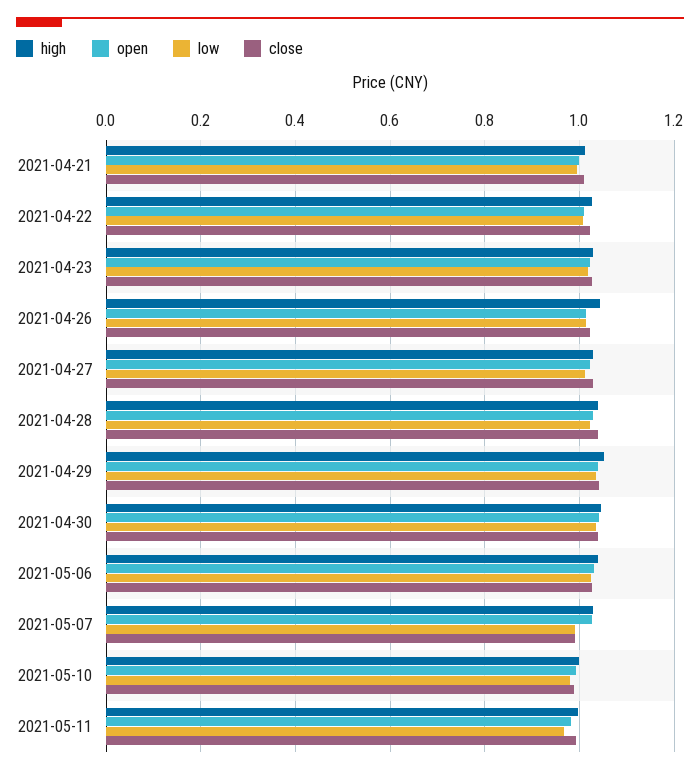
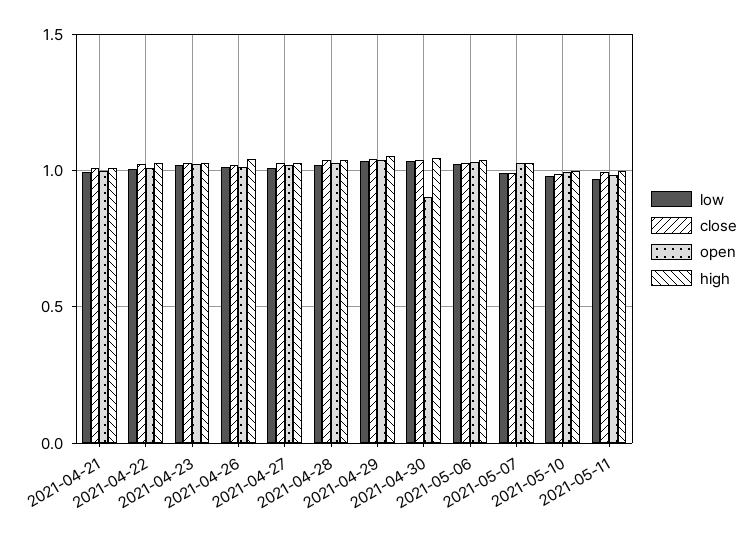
  {
    "high": {
      "2021-04-21": 1.02,
      "2021-04-22": 1.02,
      "2021-04-23": 1.02,
      "2021-04-26": 1.04,
      "2021-04-27": 1.02,
      "2021-04-28": 1.04,
      "2021-04-29": 1.06,
      "2021-04-30": 1.04,
      "2021-05-06": 1.04,
      "2021-05-07": 1.02,
      "2021-05-10": 1,
      "2021-05-11": 1
    },
    "open": {
      "2021-04-21": 1,
      "2021-04-22": 1.02,
      "2021-04-23": 1.02,
      "2021-04-26": 1.02,
      "2021-04-27": 1.02,
      "2021-04-28": 1.02,
      "2021-04-29": 1.04,
-     "2021-04-30": 1.04,
+     "2021-04-30": 0.9,
      "2021-05-06": 1.04,
      "2021-05-07": 1.02,
      "2021-05-10": 1,
      "2021-05-11": 0.98
    },
    "low": {
      "2021-04-21": 1,
      "2021-04-22": 1,
      "2021-04-23": 1.02,
      "2021-04-26": 1.02,
      "2021-04-27": 1.02,
      "2021-04-28": 1.02,
      "2021-04-29": 1.04,
      "2021-04-30": 1.04,
      "2021-05-06": 1.02,
      "2021-05-07": 1,
      "2021-05-10": 0.98,
      "2021-05-11": 0.96
    },
    "close": {
      "2021-04-21": 1,
      "2021-04-22": 1.02,
      "2021-04-23": 1.02,
      "2021-04-26": 1.02,
      "2021-04-27": 1.02,
      "2021-04-28": 1.04,
      "2021-04-29": 1.04,
      "2021-04-30": 1.04,
      "2021-05-06": 1.02,
      "2021-05-07": 1,
      "2021-05-10": 0.98,
      "2021-05-11": 1
    }
  }

